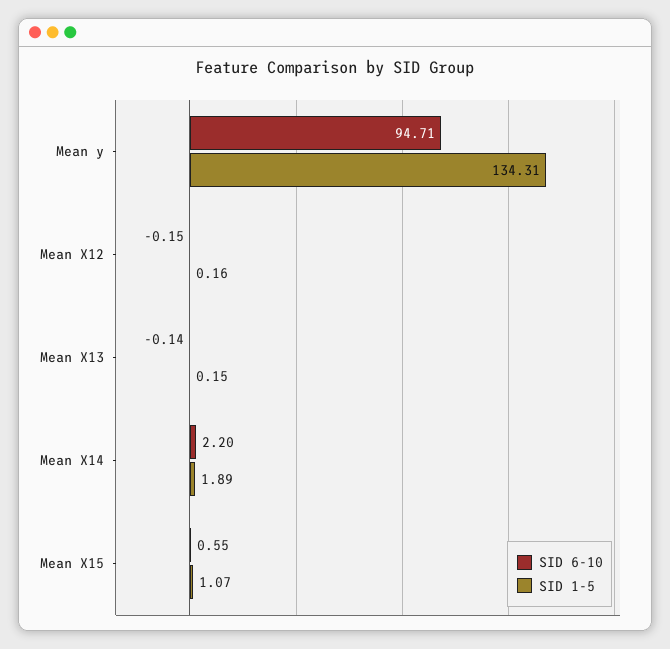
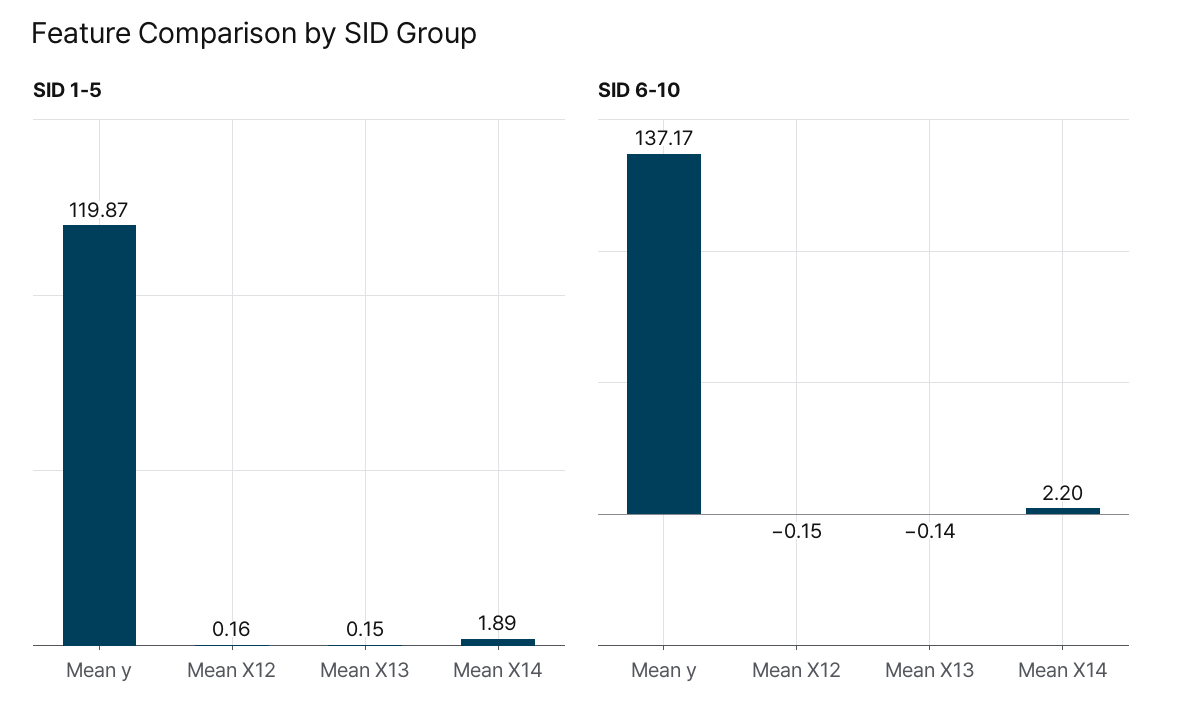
  {
    "SID 6-10": {
-     "Mean y": 94.71,
+     "Mean y": 137.17,
      "Mean X12": -0.15,
      "Mean X13": -0.14,
-     "Mean X14": 2.2,
+     "Mean X14": 2.2
-     "Mean X15": 0.55
    },
    "SID 1-5": {
-     "Mean y": 134.31,
+     "Mean y": 119.87,
      "Mean X12": 0.16,
      "Mean X13": 0.15,
-     "Mean X14": 1.89,
+     "Mean X14": 1.89
-     "Mean X15": 1.07
    }
  }

